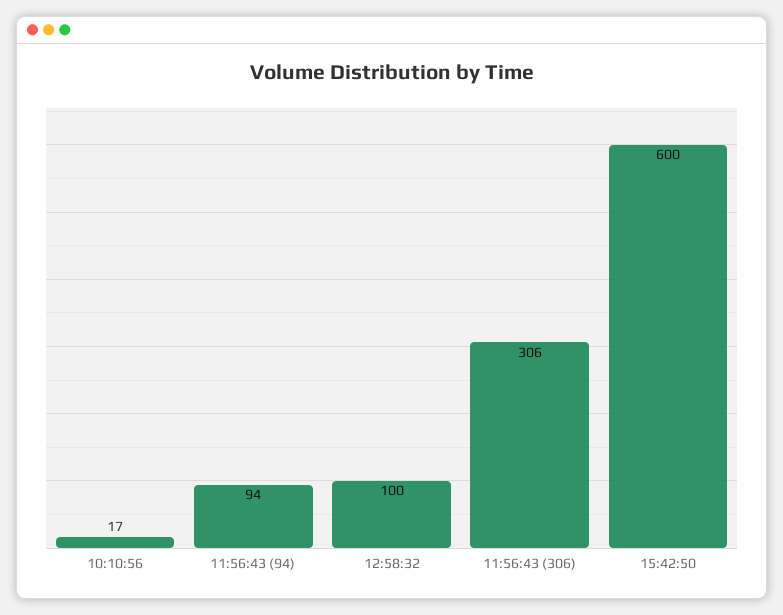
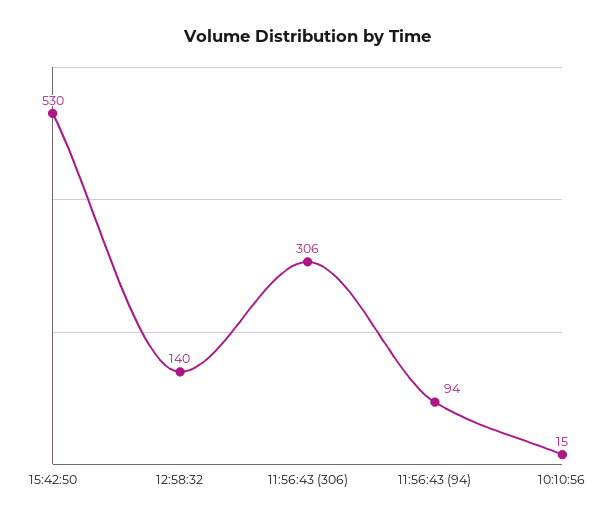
  {
-   "10:10:56": 17,
+   "10:10:56": 15,
    "11:56:43 (94)": 94,
-   "12:58:32": 100,
+   "12:58:32": 140,
    "11:56:43 (306)": 306,
-   "15:42:50": 600
+   "15:42:50": 530
  }

